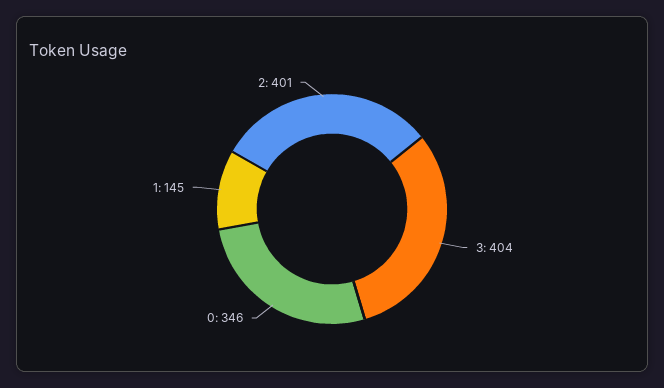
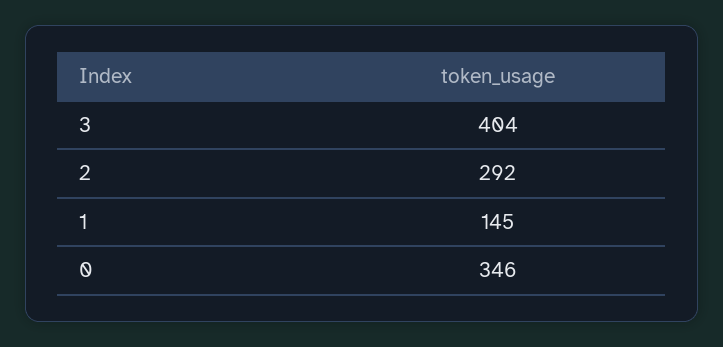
  {
    "3": 404,
    "0": 346,
    "1": 145,
-   "2": 401
+   "2": 292
  }

